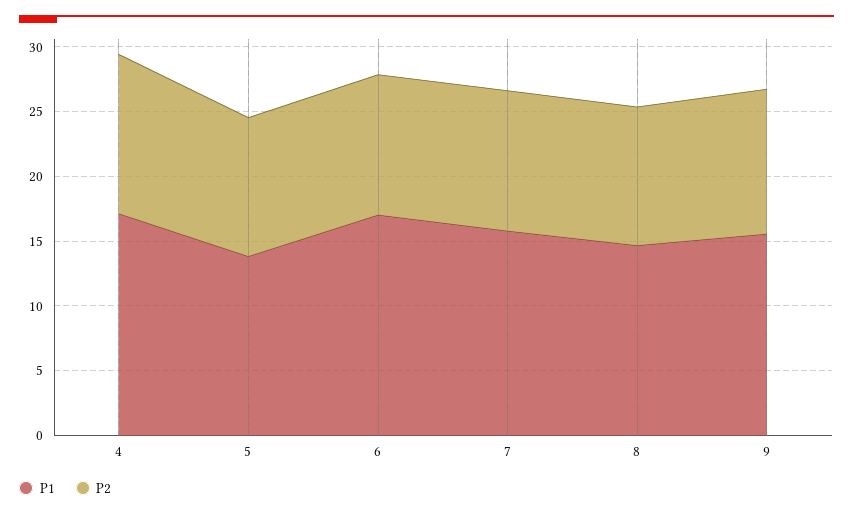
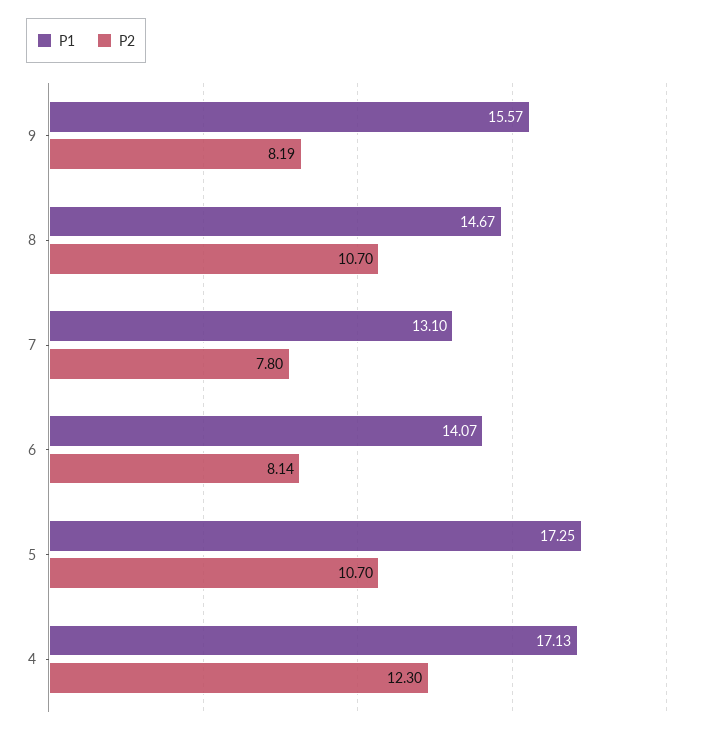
  {
    "P1": {
      "4": 17.13,
-     "5": 14,
+     "5": 17.25,
-     "6": 17,
+     "6": 14.07,
-     "7": 16,
+     "7": 13.1,
      "8": 14.67,
      "9": 15.57
    },
    "P2": {
      "4": 12.3,
      "5": 10.7,
-     "6": 11,
+     "6": 8.14,
-     "7": 11,
+     "7": 7.8,
      "8": 10.7,
-     "9": 11
+     "9": 8.19
    }
  }

